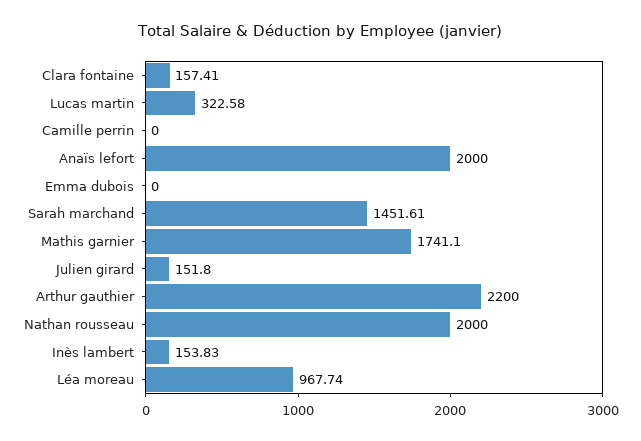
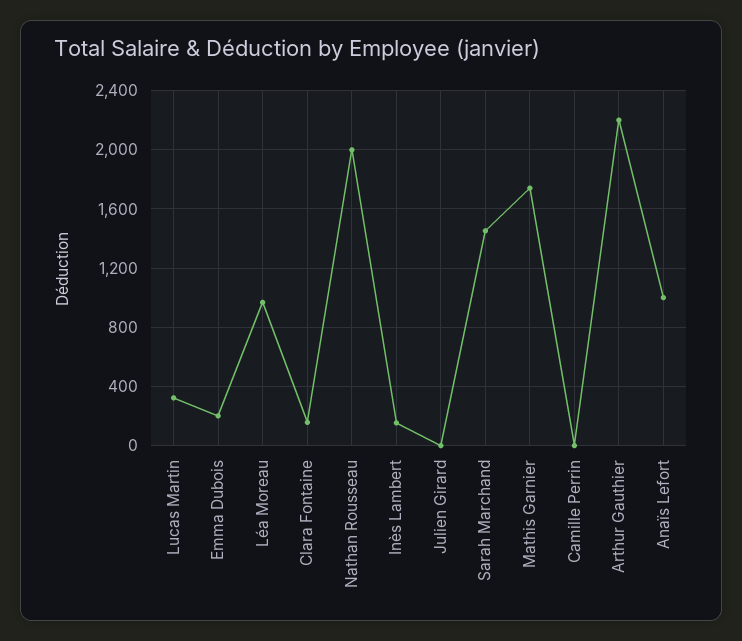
  {
    "Clara fontaine": 157.41,
    "Lucas martin": 322.58,
    "Camille perrin": 0,
-   "Anaïs lefort": 2000,
+   "Anaïs lefort": 1000,
-   "Emma dubois": 0,
+   "Emma dubois": 200,
    "Sarah marchand": 1451.61,
    "Mathis garnier": 1741.1,
-   "Julien girard": 151.8,
+   "Julien girard": 0,
    "Arthur gauthier": 2200,
    "Nathan rousseau": 2000,
    "Inès lambert": 153.83,
    "Léa moreau": 967.74
  }

